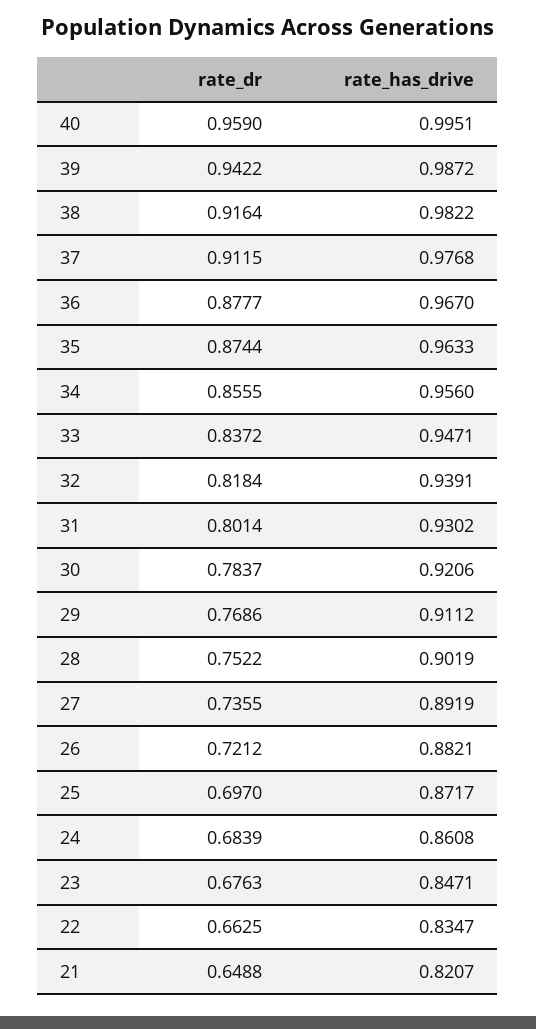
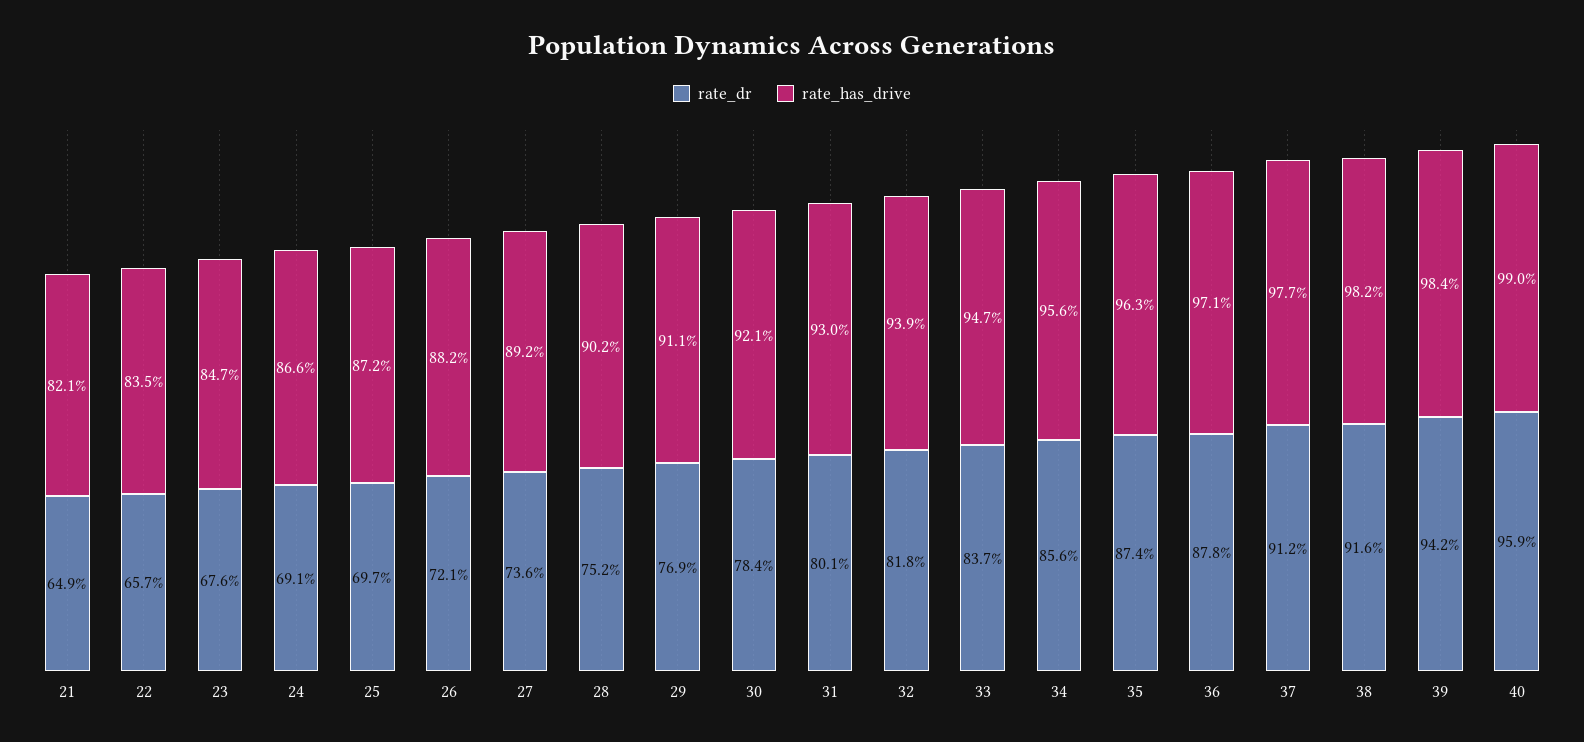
  {
    "rate_dr": {
      "40": 0.959,
      "39": 0.9422,
      "38": 0.9164,
      "37": 0.9115,
      "36": 0.8777,
      "35": 0.8744,
      "34": 0.8555,
      "33": 0.8372,
      "32": 0.8184,
      "31": 0.8014,
      "30": 0.7837,
      "29": 0.7686,
      "28": 0.7522,
      "27": 0.7355,
      "26": 0.7212,
      "25": 0.697,
-     "24": 0.6839,
+     "24": 0.691,
      "23": 0.6763,
-     "22": 0.6625,
+     "22": 0.657,
      "21": 0.6488
    },
    "rate_has_drive": {
-     "40": 0.9951,
+     "40": 0.99,
-     "39": 0.9872,
+     "39": 0.984,
      "38": 0.9822,
      "37": 0.9768,
-     "36": 0.967,
+     "36": 0.971,
      "35": 0.9633,
      "34": 0.956,
      "33": 0.9471,
      "32": 0.9391,
      "31": 0.9302,
      "30": 0.9206,
      "29": 0.9112,
      "28": 0.9019,
      "27": 0.8919,
      "26": 0.8821,
      "25": 0.8717,
-     "24": 0.8608,
+     "24": 0.866,
      "23": 0.8471,
      "22": 0.8347,
      "21": 0.8207
    }
  }

